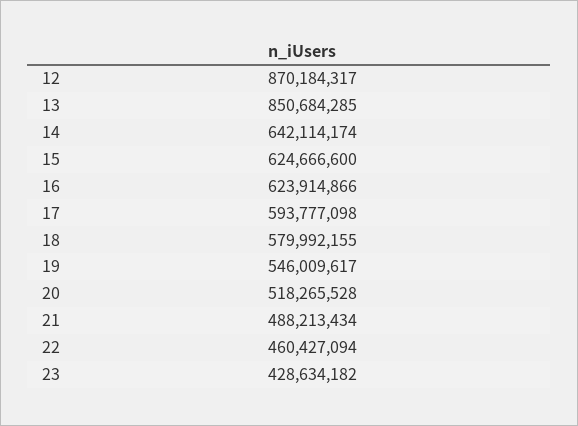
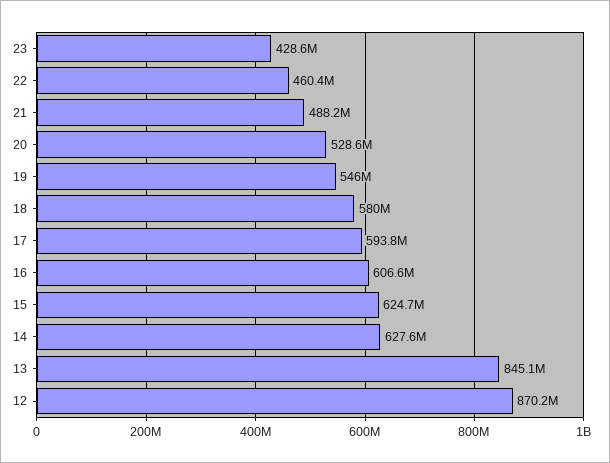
  {
    "12": 870184317,
-   "13": 850684285,
+   "13": 845100000,
-   "14": 642114174,
+   "14": 627600000,
    "15": 624666600,
-   "16": 623914866,
+   "16": 606600000,
    "17": 593777098,
    "18": 579992155,
    "19": 546009617,
-   "20": 518265528,
+   "20": 528600000,
    "21": 488213434,
    "22": 460427094,
    "23": 428634182
  }

